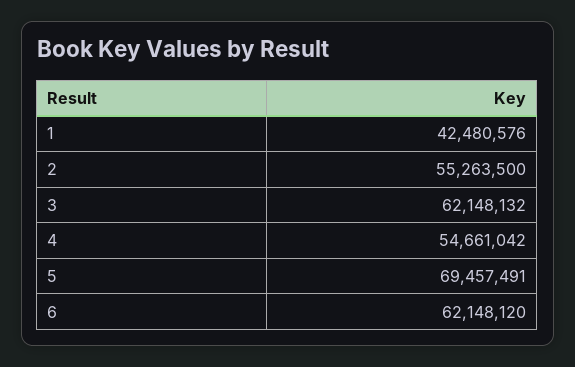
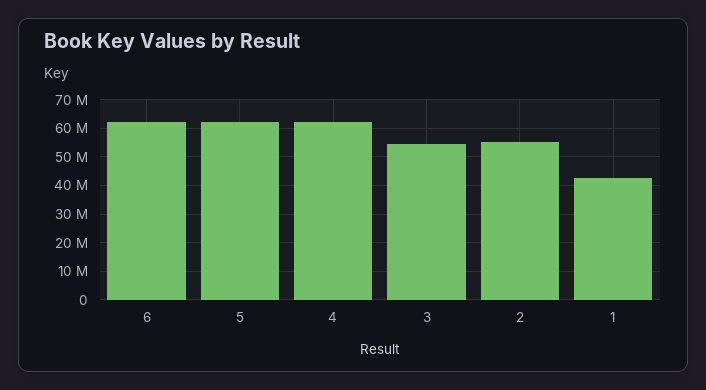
  {
    "1": 42480576,
    "2": 55263500,
-   "3": 62148132,
+   "3": 55000000,
-   "4": 54661042,
+   "4": 62500000,
-   "5": 69457491,
+   "5": 62500000,
    "6": 62148120
  }

